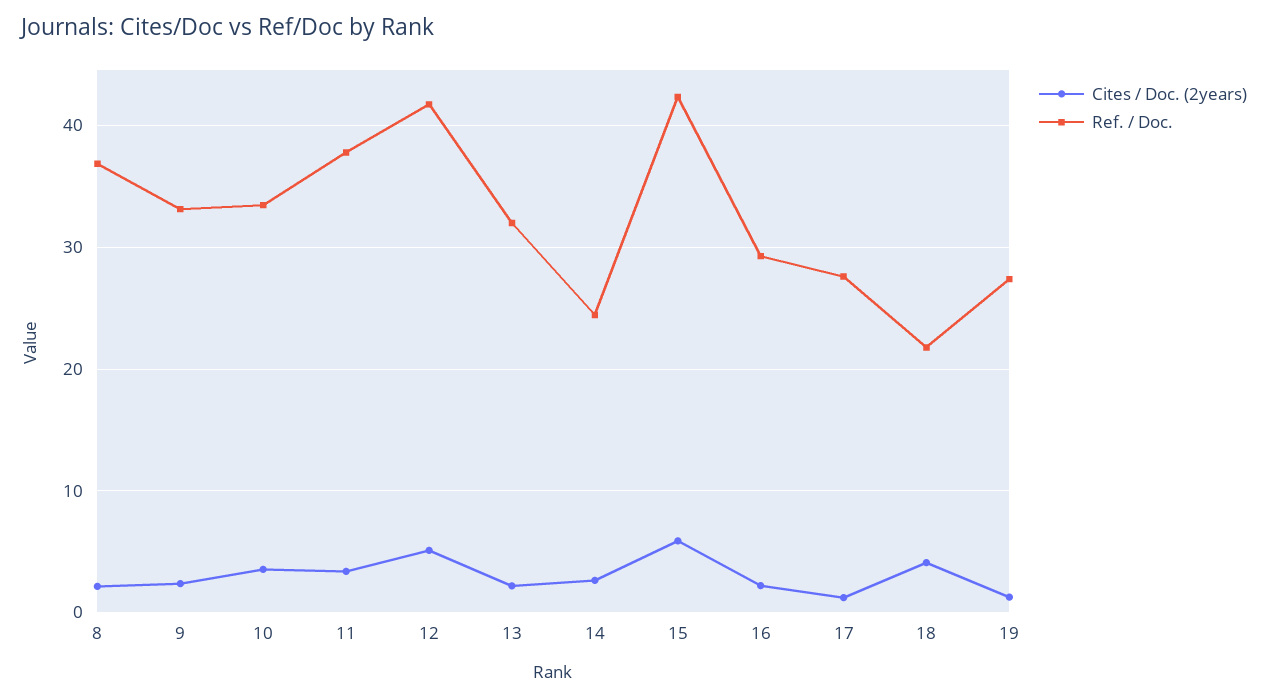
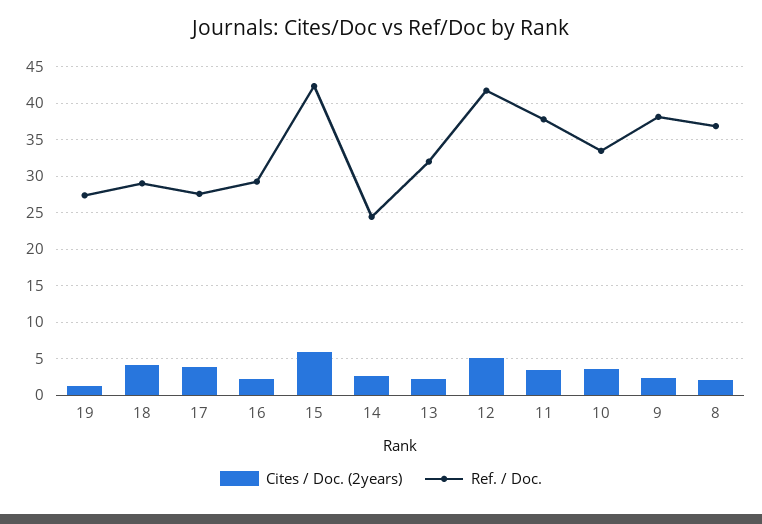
  {
    "Cites / Doc. (2years)": {
      "8": 2,
      "9": 2,
      "10": 4,
      "11": 3,
      "12": 5,
      "13": 2,
      "14": 3,
      "15": 6,
      "16": 2,
-     "17": 1,
+     "17": 4,
      "18": 4,
      "19": 1
    },
    "Ref. / Doc.": {
      "8": 37,
-     "9": 33,
+     "9": 38,
      "10": 33,
      "11": 38,
      "12": 42,
      "13": 32,
      "14": 24,
      "15": 42,
      "16": 29,
      "17": 28,
-     "18": 22,
+     "18": 29,
      "19": 27
    }
  }

